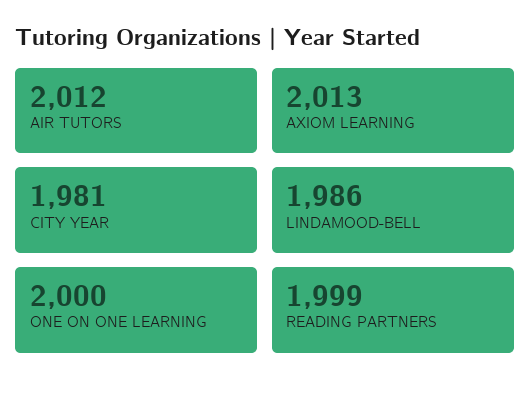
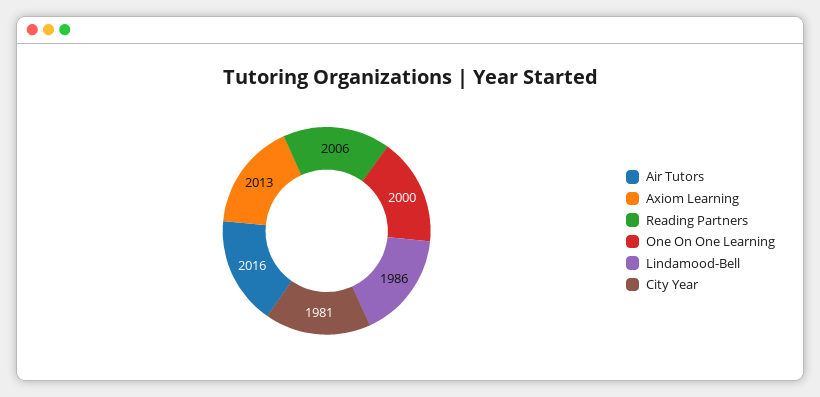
  {
-   "AIR TUTORS": 2012,
+   "AIR TUTORS": 2016,
    "AXIOM LEARNING": 2013,
    "CITY YEAR": 1981,
    "LINDAMOOD-BELL": 1986,
    "ONE ON ONE LEARNING": 2000,
-   "READING PARTNERS": 1999
+   "READING PARTNERS": 2006
  }

